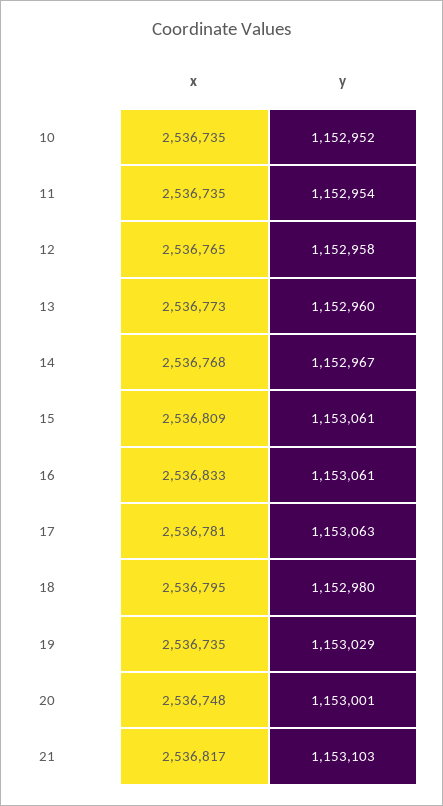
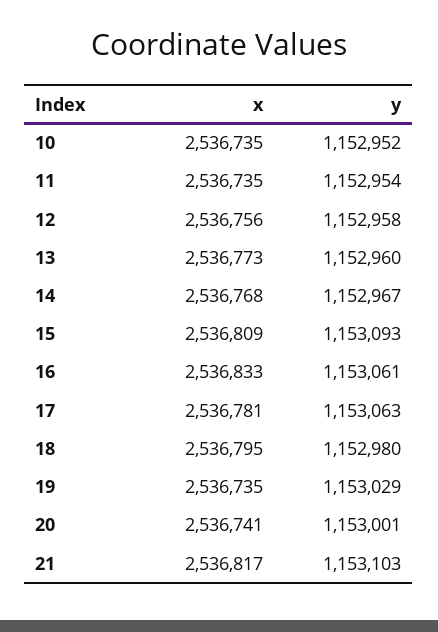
  {
    "x": {
      "10": 2536735,
      "11": 2536735,
-     "12": 2536765,
+     "12": 2536756,
      "13": 2536773,
      "14": 2536768,
      "15": 2536809,
      "16": 2536833,
      "17": 2536781,
      "18": 2536795,
      "19": 2536735,
-     "20": 2536748,
+     "20": 2536741,
      "21": 2536817
    },
    "y": {
      "10": 1152952,
      "11": 1152954,
      "12": 1152958,
      "13": 1152960,
      "14": 1152967,
-     "15": 1153061,
+     "15": 1153093,
      "16": 1153061,
      "17": 1153063,
      "18": 1152980,
      "19": 1153029,
      "20": 1153001,
      "21": 1153103
    }
  }

